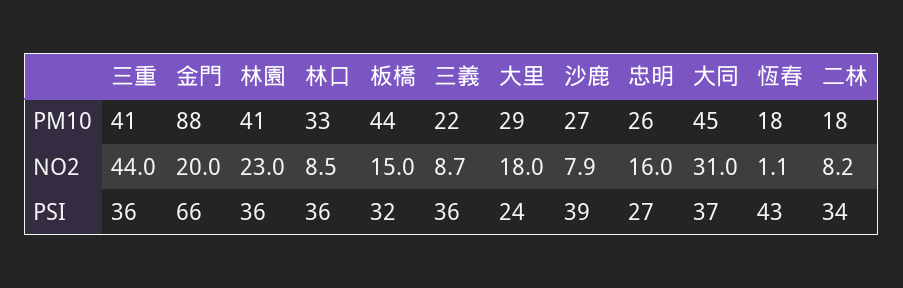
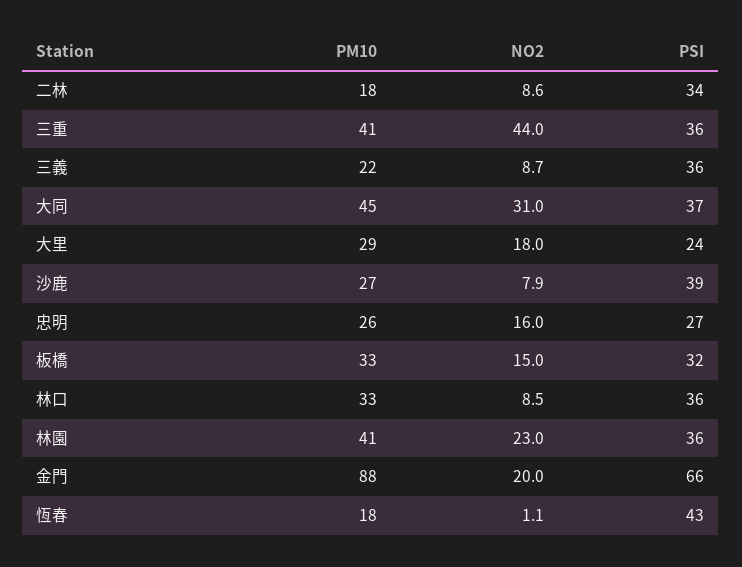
  {
    "三重": {
      "PM10": 41,
      "NO2": 44,
      "PSI": 36
    },
    "金門": {
      "PM10": 88,
      "NO2": 20,
      "PSI": 66
    },
    "林園": {
      "PM10": 41,
      "NO2": 23,
      "PSI": 36
    },
    "林口": {
      "PM10": 33,
      "NO2": 8.5,
      "PSI": 36
    },
    "板橋": {
-     "PM10": 44,
+     "PM10": 33,
      "NO2": 15,
      "PSI": 32
    },
    "三義": {
      "PM10": 22,
      "NO2": 8.7,
      "PSI": 36
    },
    "大里": {
      "PM10": 29,
      "NO2": 18,
      "PSI": 24
    },
    "沙鹿": {
      "PM10": 27,
      "NO2": 7.9,
      "PSI": 39
    },
    "忠明": {
      "PM10": 26,
      "NO2": 16,
      "PSI": 27
    },
    "大同": {
      "PM10": 45,
      "NO2": 31,
      "PSI": 37
    },
    "恆春": {
      "PM10": 18,
      "NO2": 1.1,
      "PSI": 43
    },
    "二林": {
      "PM10": 18,
-     "NO2": 8.2,
+     "NO2": 8.6,
      "PSI": 34
    }
  }

